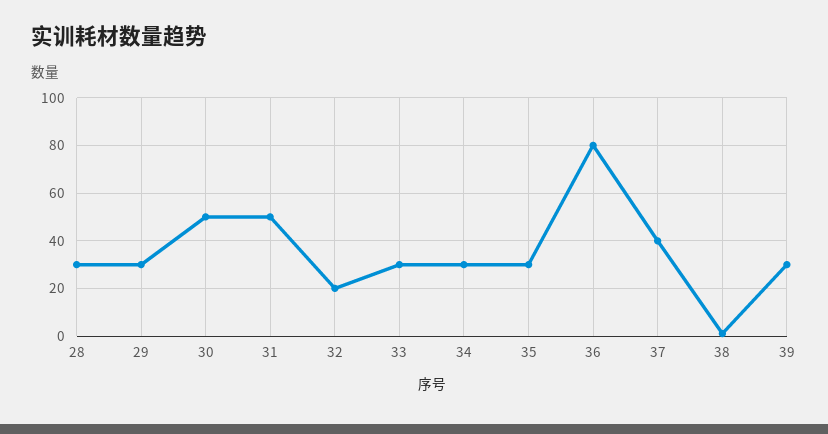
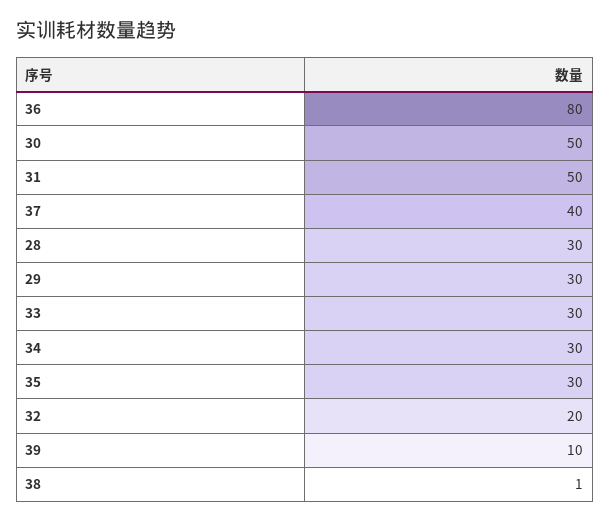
  {
    "28": 30,
    "29": 30,
    "30": 50,
    "31": 50,
    "32": 20,
    "33": 30,
    "34": 30,
    "35": 30,
    "36": 80,
    "37": 40,
    "38": 1,
-   "39": 30
+   "39": 10
  }

